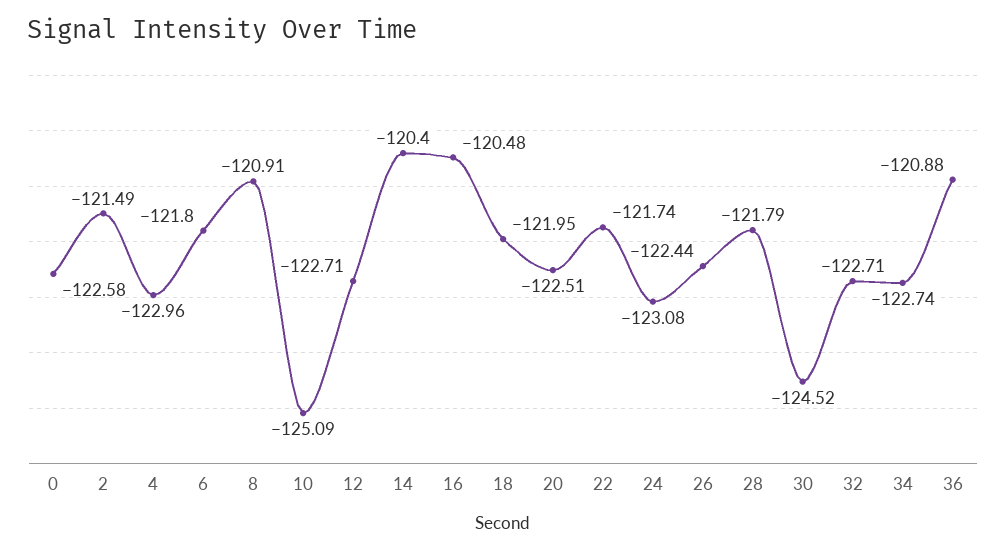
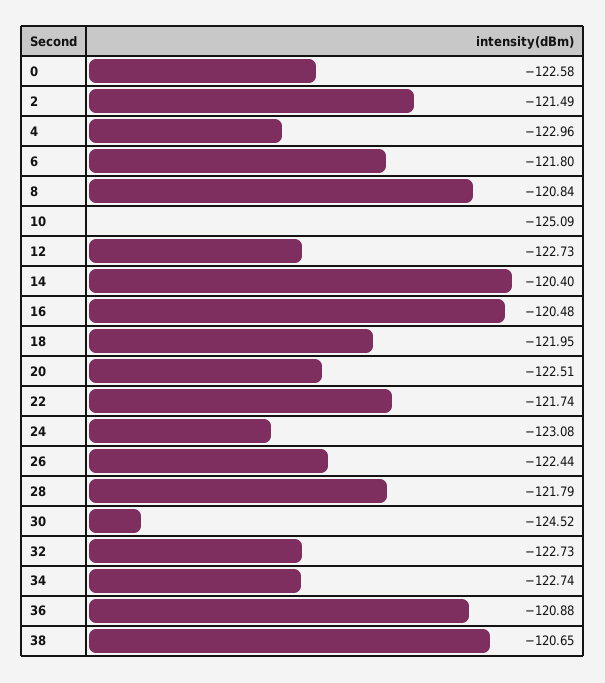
  {
    "0": -122.58,
    "2": -121.49,
    "4": -122.96,
    "6": -121.8,
-   "8": -120.91,
+   "8": -120.84,
    "10": -125.09,
-   "12": -122.71,
+   "12": -122.73,
    "14": -120.4,
    "16": -120.48,
    "18": -121.95,
    "20": -122.51,
    "22": -121.74,
    "24": -123.08,
    "26": -122.44,
    "28": -121.79,
    "30": -124.52,
-   "32": -122.71,
+   "32": -122.73,
    "34": -122.74,
-   "36": -120.88
+   "36": -120.88,
+   "38": -120.65
  }

